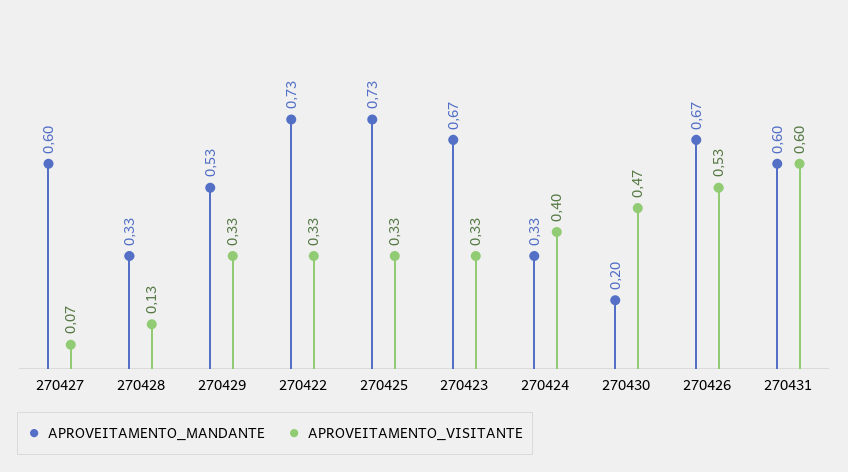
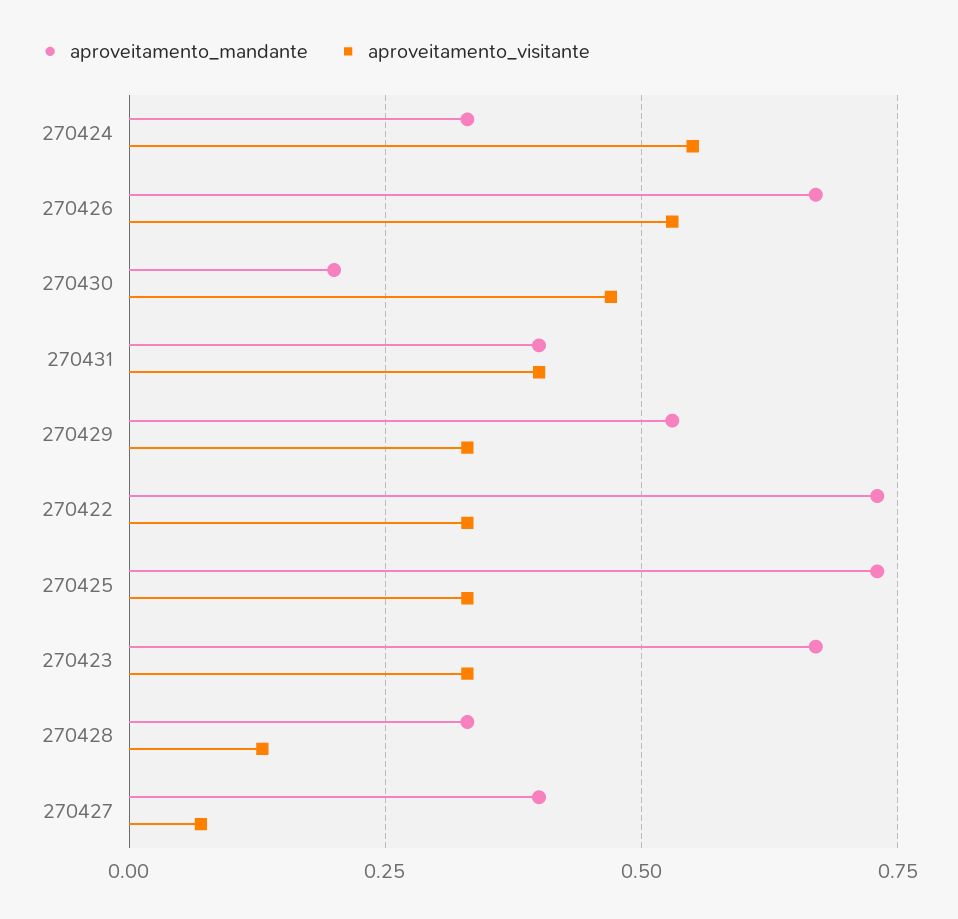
  {
    "APROVEITAMENTO_MANDANTE": {
-     "270427": 0.6,
+     "270427": 0.4,
      "270428": 0.33,
      "270429": 0.53,
      "270422": 0.73,
      "270425": 0.73,
      "270423": 0.67,
      "270424": 0.33,
      "270430": 0.2,
      "270426": 0.67,
-     "270431": 0.6
+     "270431": 0.4
    },
    "APROVEITAMENTO_VISITANTE": {
      "270427": 0.07,
      "270428": 0.13,
      "270429": 0.33,
      "270422": 0.33,
      "270425": 0.33,
      "270423": 0.33,
-     "270424": 0.4,
+     "270424": 0.55,
      "270430": 0.47,
      "270426": 0.53,
-     "270431": 0.6
+     "270431": 0.4
    }
  }

